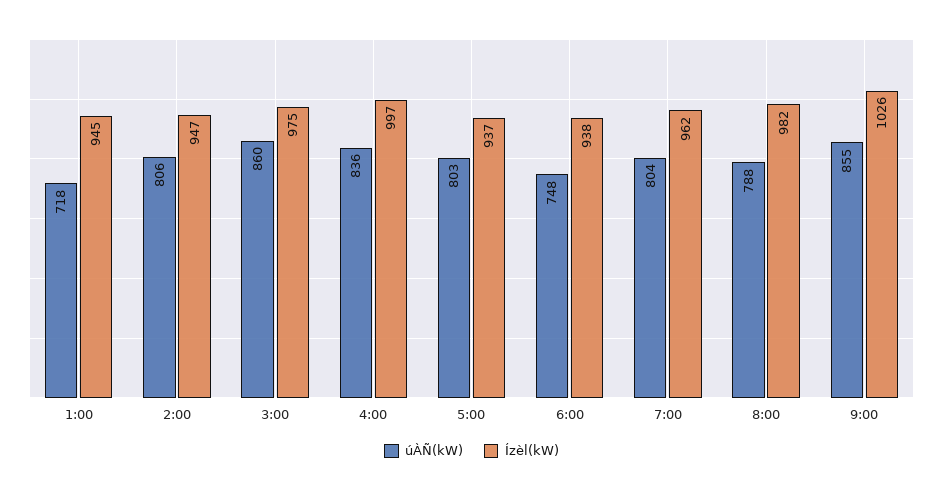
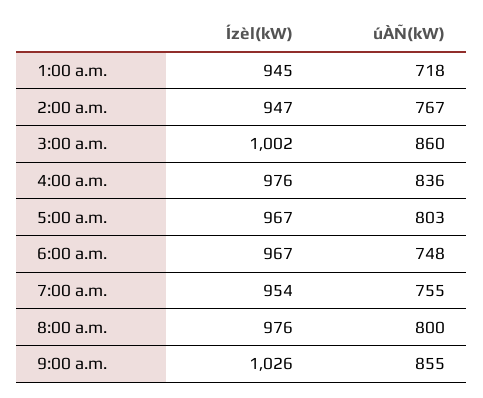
  {
    "úÀÑ(kW)": {
      "1:00": 718,
-     "2:00": 806,
+     "2:00": 767,
      "3:00": 860,
      "4:00": 836,
      "5:00": 803,
      "6:00": 748,
-     "7:00": 804,
+     "7:00": 755,
-     "8:00": 788,
+     "8:00": 800,
      "9:00": 855
    },
    "Ízèl(kW)": {
      "1:00": 945,
      "2:00": 947,
-     "3:00": 975,
+     "3:00": 1002,
-     "4:00": 997,
+     "4:00": 976,
-     "5:00": 937,
+     "5:00": 967,
-     "6:00": 938,
+     "6:00": 967,
-     "7:00": 962,
+     "7:00": 954,
-     "8:00": 982,
+     "8:00": 976,
      "9:00": 1026
    }
  }

